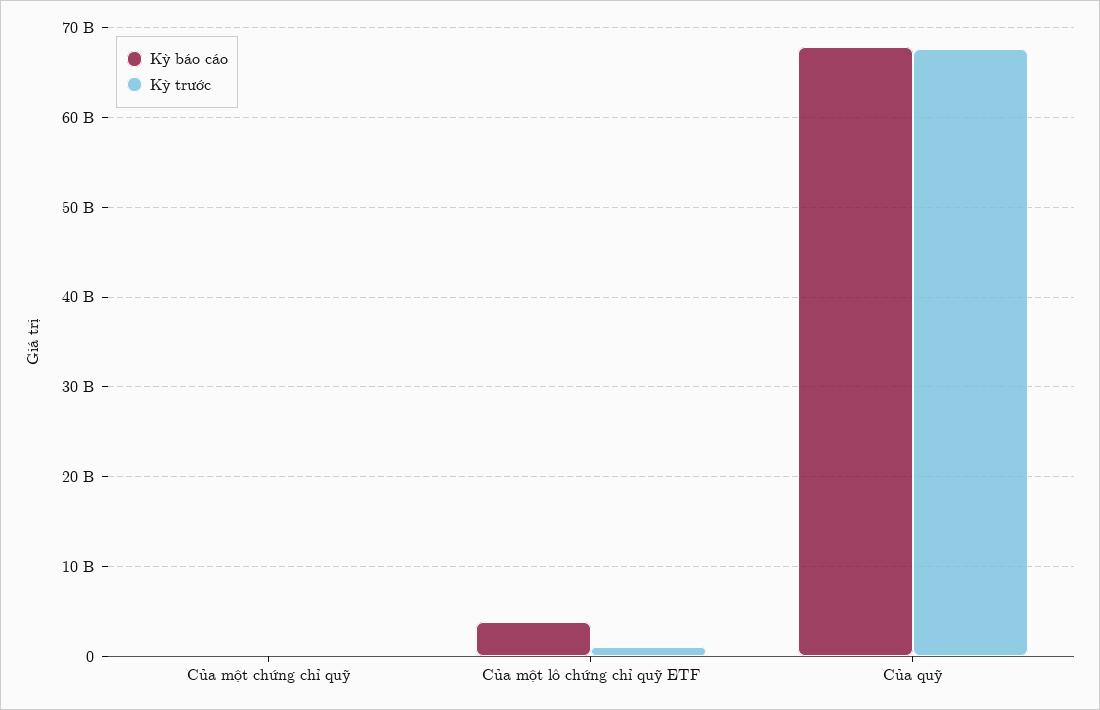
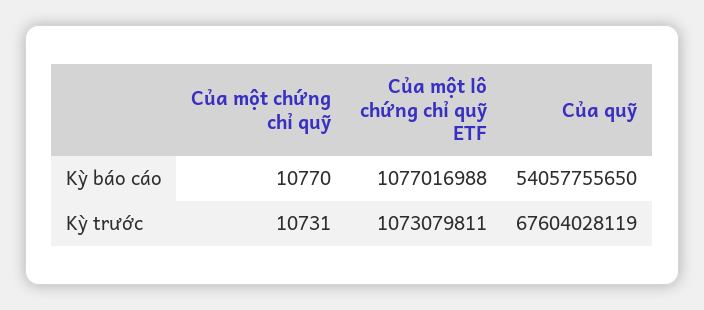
  {
    "Kỳ báo cáo": {
      "Của một chứng chỉ quỹ": 10770,
-     "Của một lô chứng chỉ quỹ ETF": 4000000000,
+     "Của một lô chứng chỉ quỹ ETF": 1077016988,
-     "Của quỹ": 68000000000
+     "Của quỹ": 54057755650
    },
    "Kỳ trước": {
      "Của một chứng chỉ quỹ": 10731,
      "Của một lô chứng chỉ quỹ ETF": 1073079811,
      "Của quỹ": 67604028119
    }
  }

